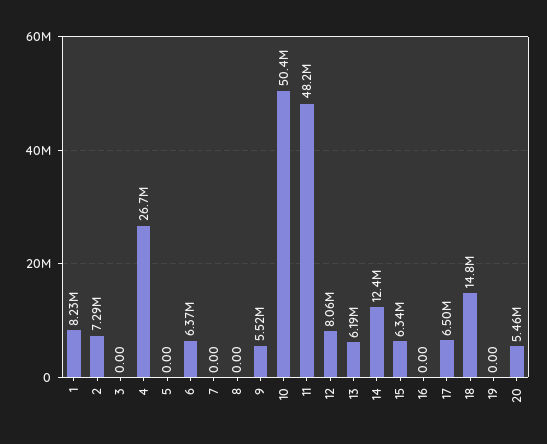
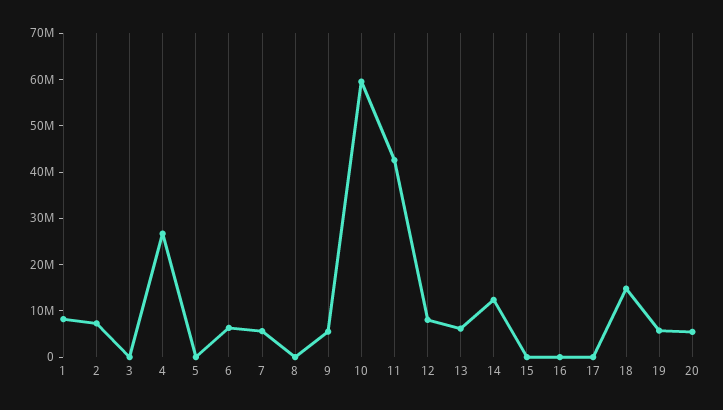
  {
    "1": 8230000,
    "2": 7290000,
    "3": 0,
    "4": 26700000,
    "5": 0,
    "6": 6370000,
-   "7": 0,
+   "7": 6000000,
    "8": 0,
    "9": 5520000,
-   "10": 50400000,
+   "10": 60000000,
-   "11": 48200000,
+   "11": 42000000,
    "12": 8060000,
    "13": 6190000,
    "14": 12400000,
-   "15": 6340000,
+   "15": 0,
    "16": 0,
-   "17": 6500000,
+   "17": 0,
    "18": 14800000,
-   "19": 0,
+   "19": 6000000,
    "20": 5460000
  }

